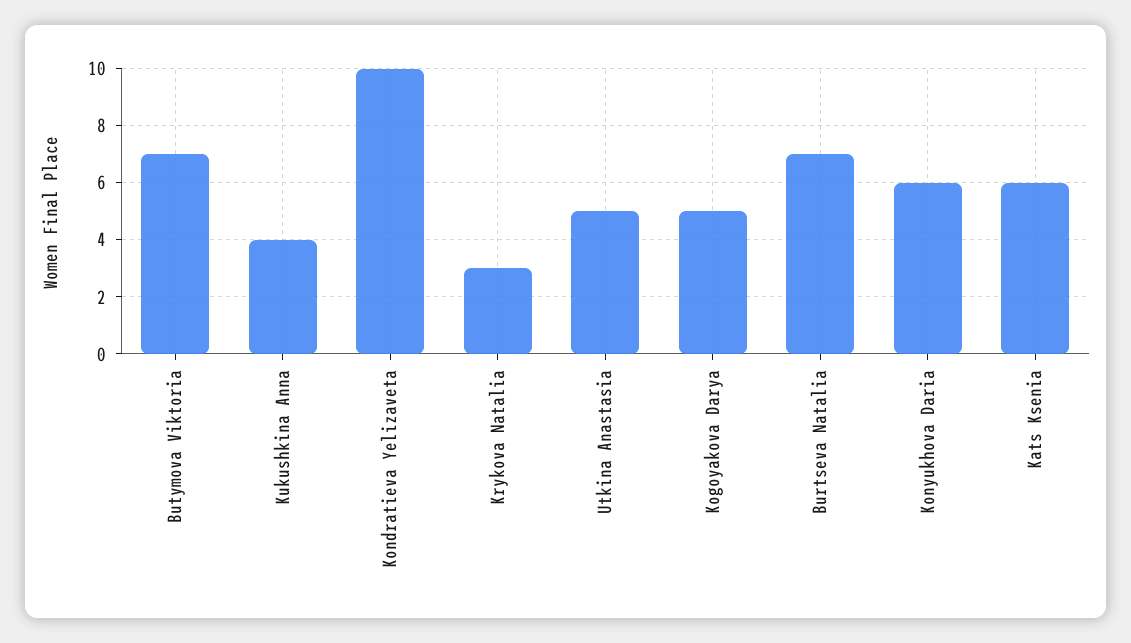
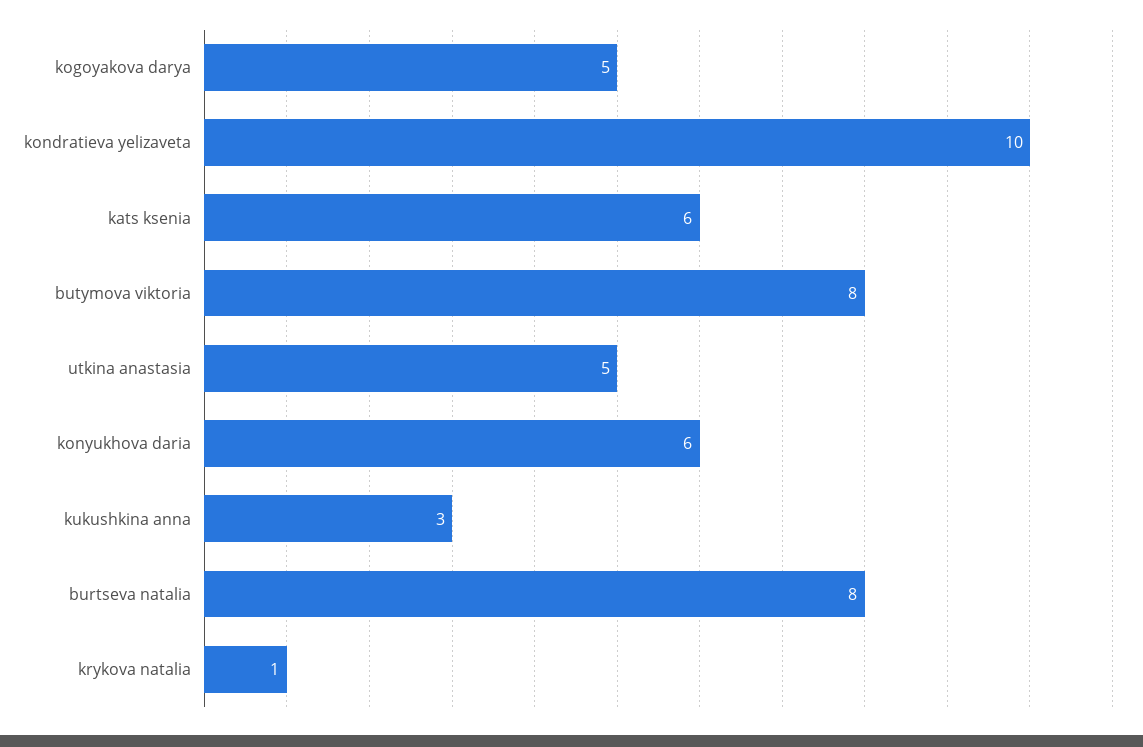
  {
-   "Butymova Viktoria": 7,
+   "Butymova Viktoria": 8,
-   "Kukushkina Anna": 4,
+   "Kukushkina Anna": 3,
    "Kondratieva Yelizaveta": 10,
-   "Krykova Natalia": 3,
+   "Krykova Natalia": 1,
    "Utkina Anastasia": 5,
    "Kogoyakova Darya": 5,
-   "Burtseva Natalia": 7,
+   "Burtseva Natalia": 8,
    "Konyukhova Daria": 6,
    "Kats Ksenia": 6
  }

